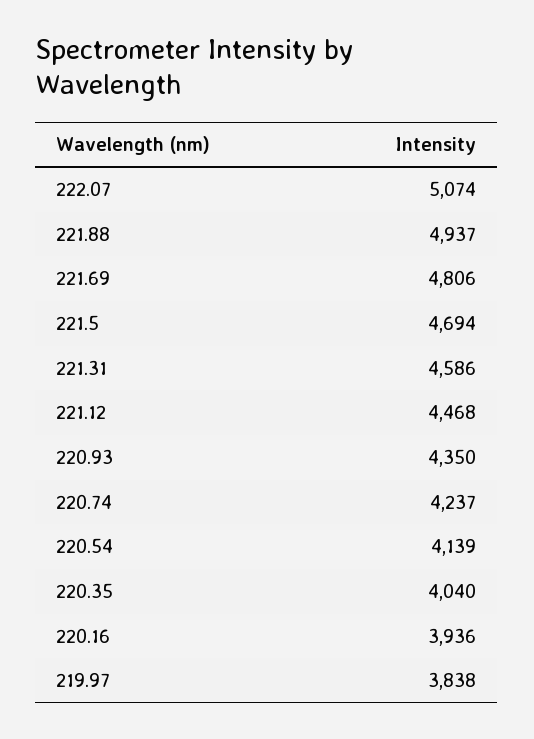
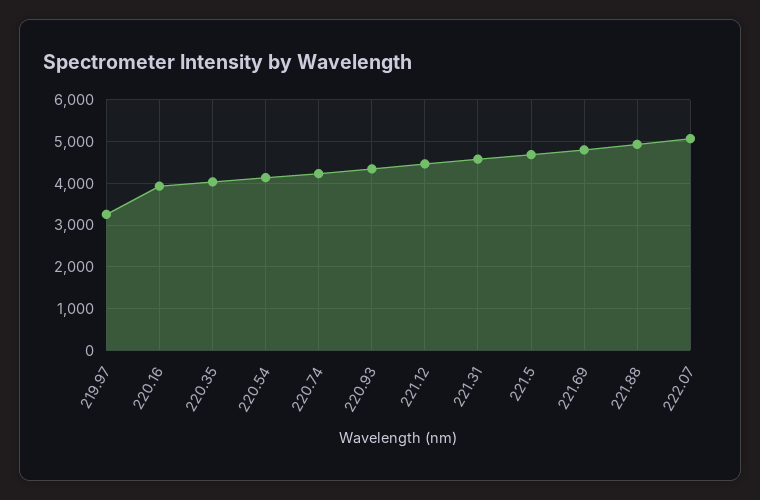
  {
    "222.07": 5074,
    "221.88": 4937,
    "221.69": 4806,
    "221.5": 4694,
    "221.31": 4586,
    "221.12": 4468,
    "220.93": 4350,
    "220.74": 4237,
    "220.54": 4139,
    "220.35": 4040,
    "220.16": 3936,
-   "219.97": 3838
+   "219.97": 3200
  }

